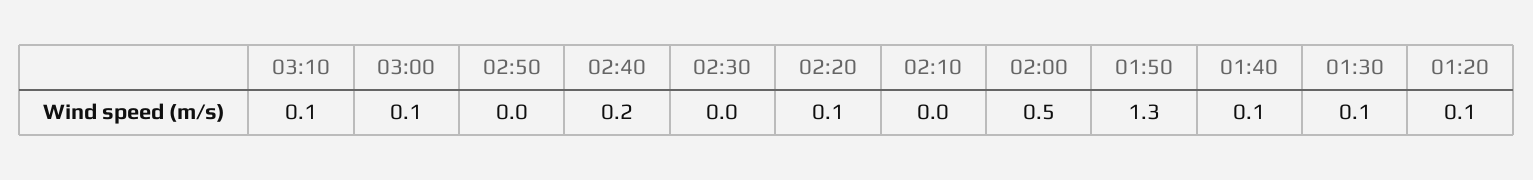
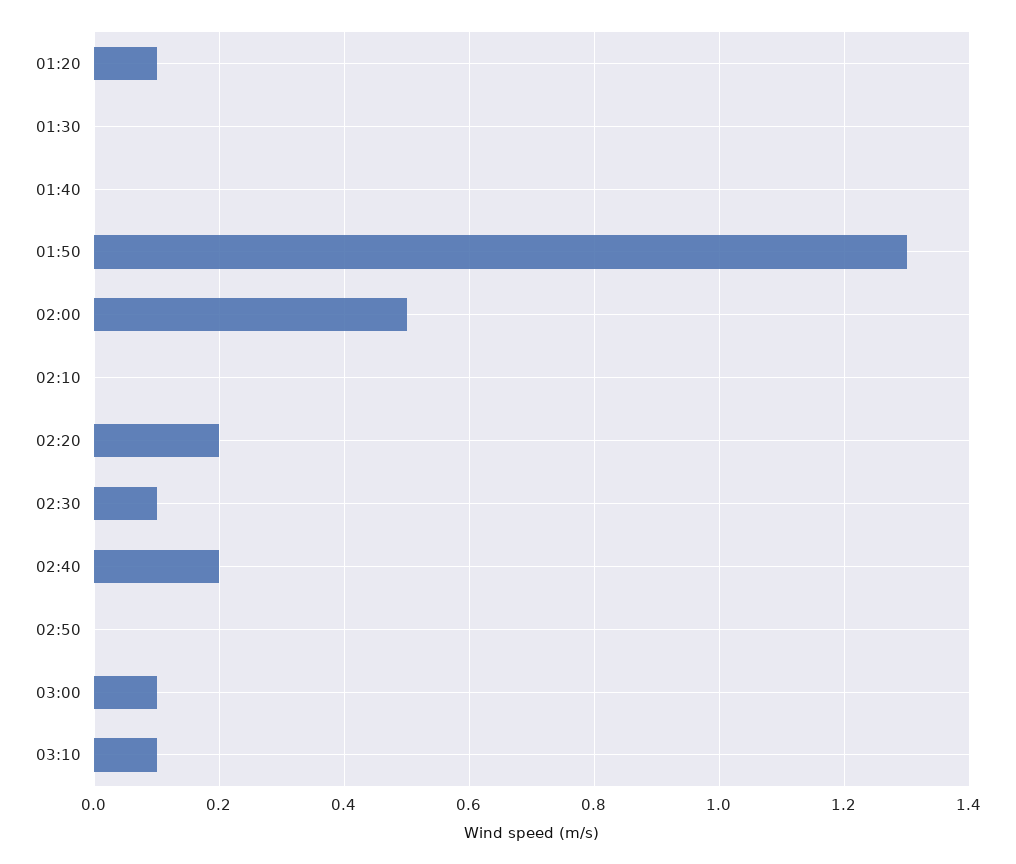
  {
    "03:10": 0.1,
    "03:00": 0.1,
    "02:50": 0,
    "02:40": 0.2,
-   "02:30": 0,
+   "02:30": 0.1,
-   "02:20": 0.1,
+   "02:20": 0.2,
    "02:10": 0,
    "02:00": 0.5,
    "01:50": 1.3,
-   "01:40": 0.1,
+   "01:40": 0,
-   "01:30": 0.1,
+   "01:30": 0,
    "01:20": 0.1
  }

